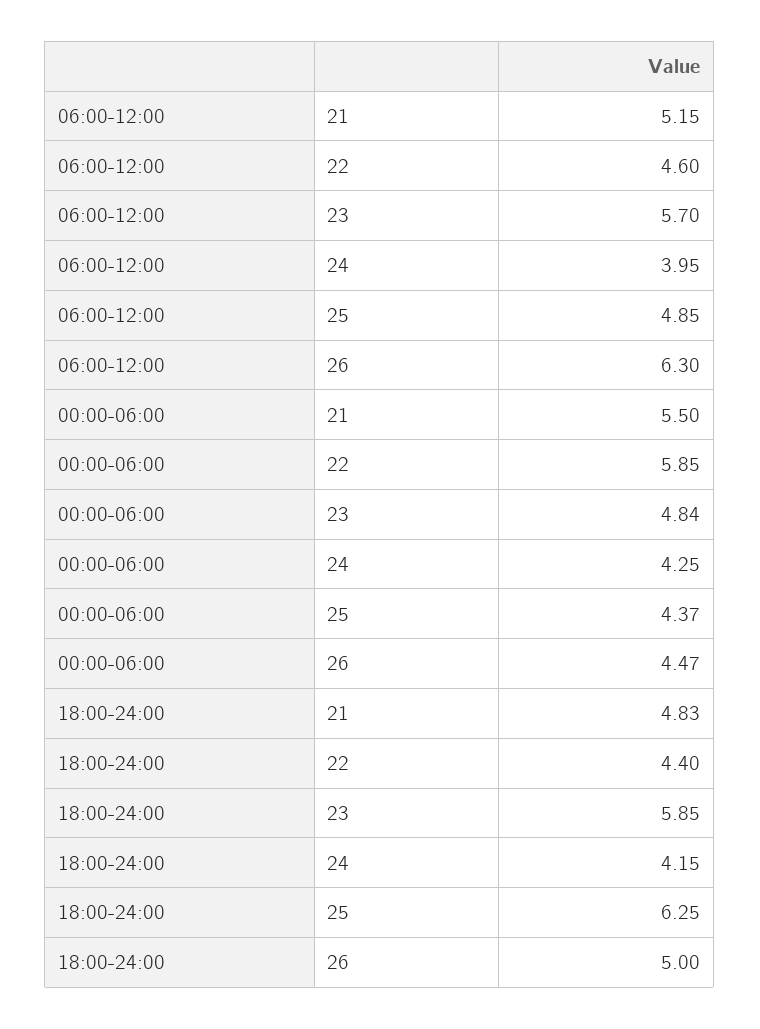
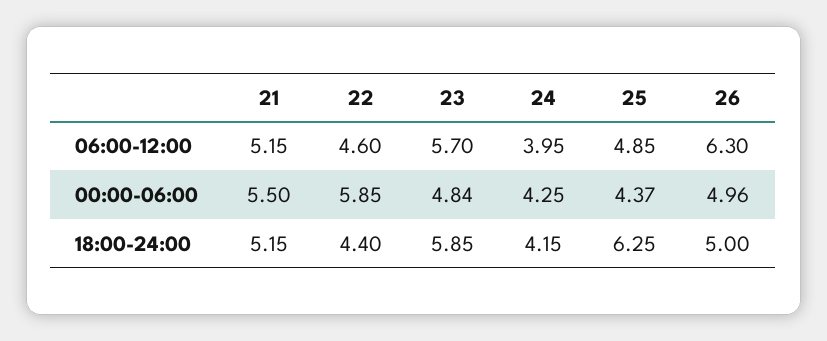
  {
    "06:00-12:00": {
      "21": 5.15,
      "22": 4.6,
      "23": 5.7,
      "24": 3.95,
      "25": 4.85,
      "26": 6.3
    },
    "00:00-06:00": {
      "21": 5.5,
      "22": 5.85,
      "23": 4.84,
      "24": 4.25,
      "25": 4.37,
-     "26": 4.47
+     "26": 4.96
    },
    "18:00-24:00": {
-     "21": 4.83,
+     "21": 5.15,
      "22": 4.4,
      "23": 5.85,
      "24": 4.15,
      "25": 6.25,
      "26": 5
    }
  }

